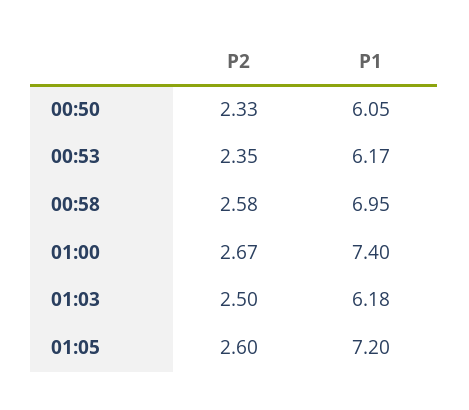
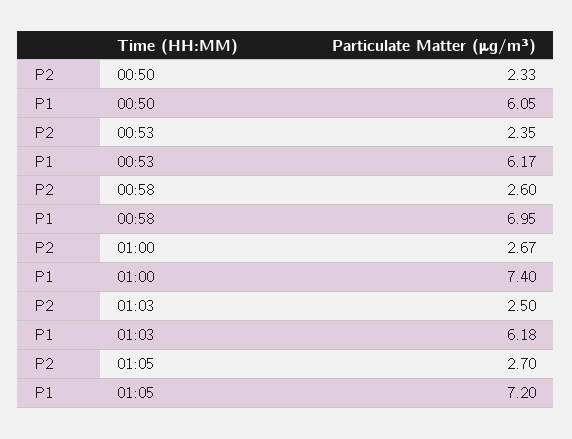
  {
    "P2": {
      "00:50": 2.33,
      "00:53": 2.35,
-     "00:58": 2.58,
+     "00:58": 2.6,
      "01:00": 2.67,
      "01:03": 2.5,
-     "01:05": 2.6
+     "01:05": 2.7
    },
    "P1": {
      "00:50": 6.05,
      "00:53": 6.17,
      "00:58": 6.95,
      "01:00": 7.4,
      "01:03": 6.18,
      "01:05": 7.2
    }
  }

